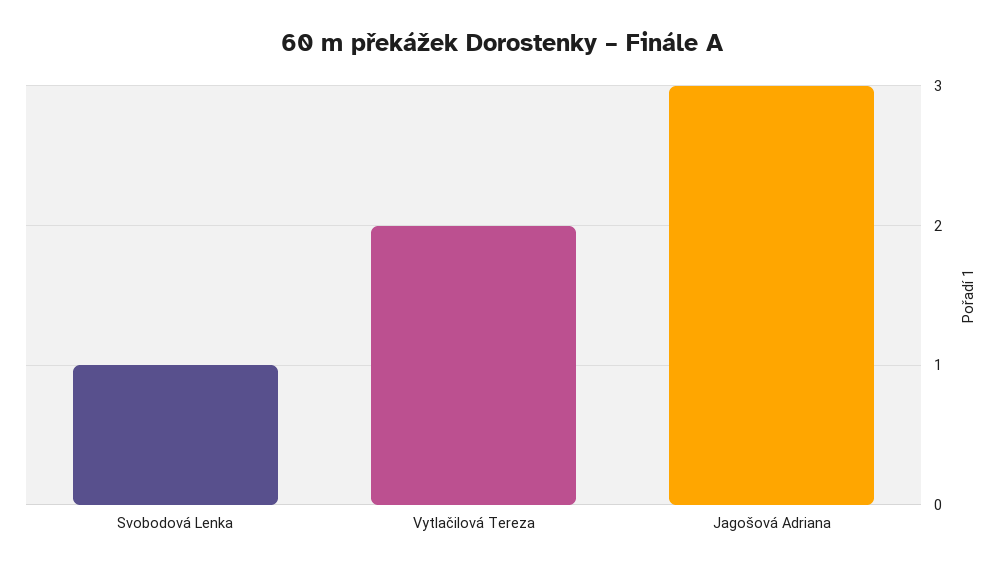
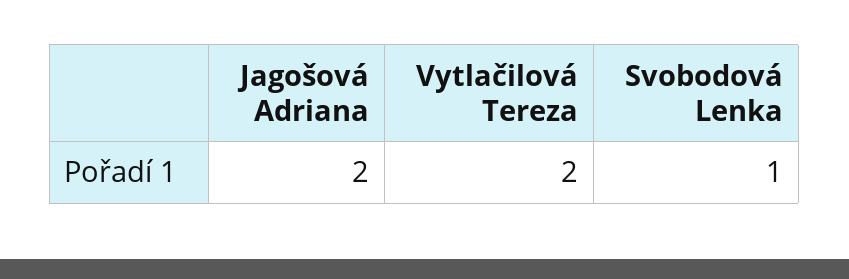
  {
    "Svobodová Lenka": 1,
    "Vytlačilová Tereza": 2,
-   "Jagošová Adriana": 3
+   "Jagošová Adriana": 2
  }

